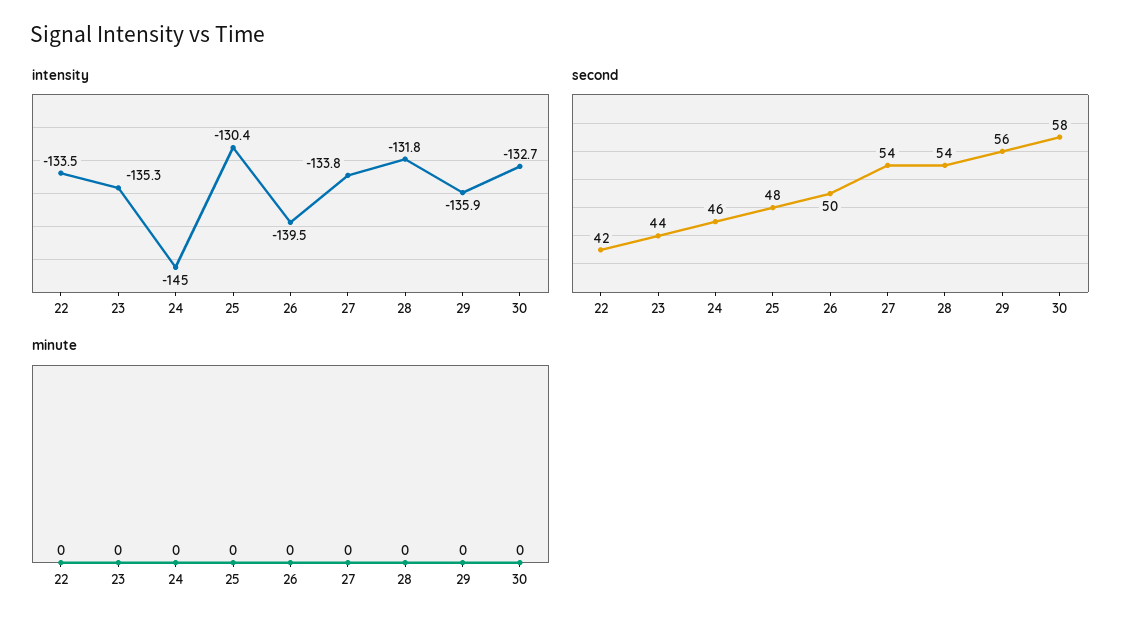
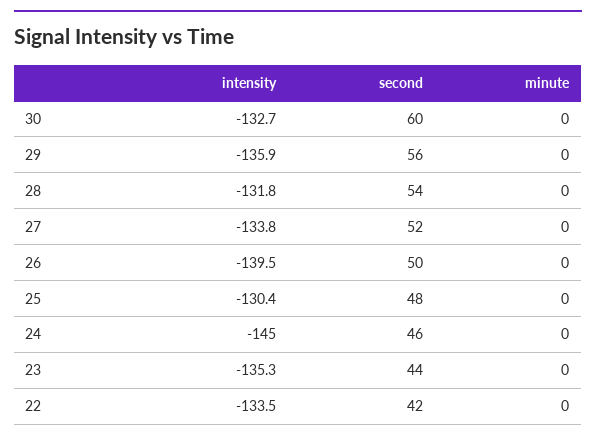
  {
    "intensity": {
      "22": -133.5,
      "23": -135.3,
      "24": -145,
      "25": -130.4,
      "26": -139.5,
      "27": -133.8,
      "28": -131.8,
      "29": -135.9,
      "30": -132.7
    },
    "second": {
      "22": 42,
      "23": 44,
      "24": 46,
      "25": 48,
      "26": 50,
-     "27": 54,
+     "27": 52,
      "28": 54,
      "29": 56,
-     "30": 58
+     "30": 60
    },
    "minute": {
      "22": 0,
      "23": 0,
      "24": 0,
      "25": 0,
      "26": 0,
      "27": 0,
      "28": 0,
      "29": 0,
      "30": 0
    }
  }

